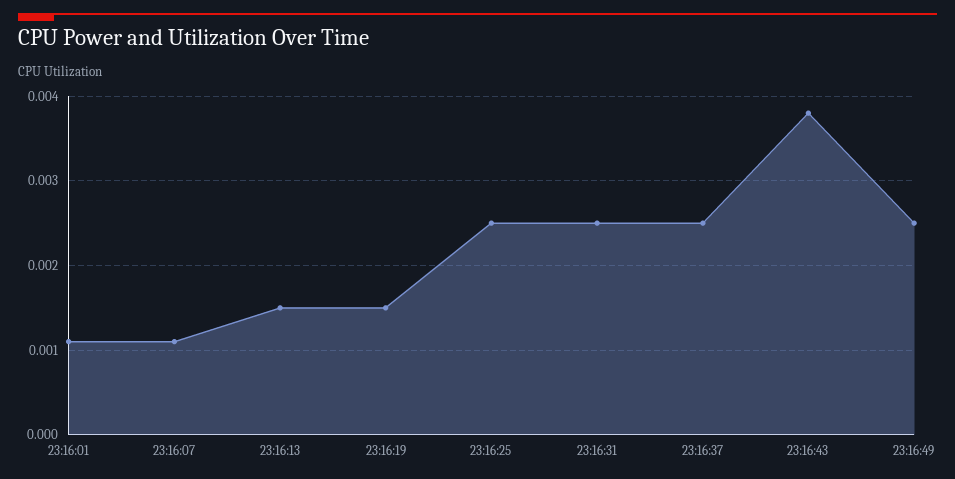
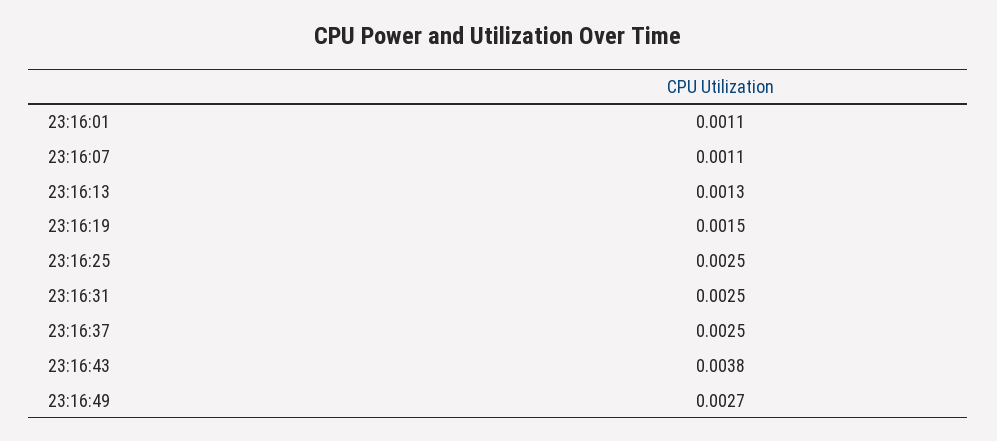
  {
    "23:16:01": 0.0011,
    "23:16:07": 0.0011,
-   "23:16:13": 0.0015,
+   "23:16:13": 0.0013,
    "23:16:19": 0.0015,
    "23:16:25": 0.0025,
    "23:16:31": 0.0025,
    "23:16:37": 0.0025,
    "23:16:43": 0.0038,
-   "23:16:49": 0.0025
+   "23:16:49": 0.0027
  }

